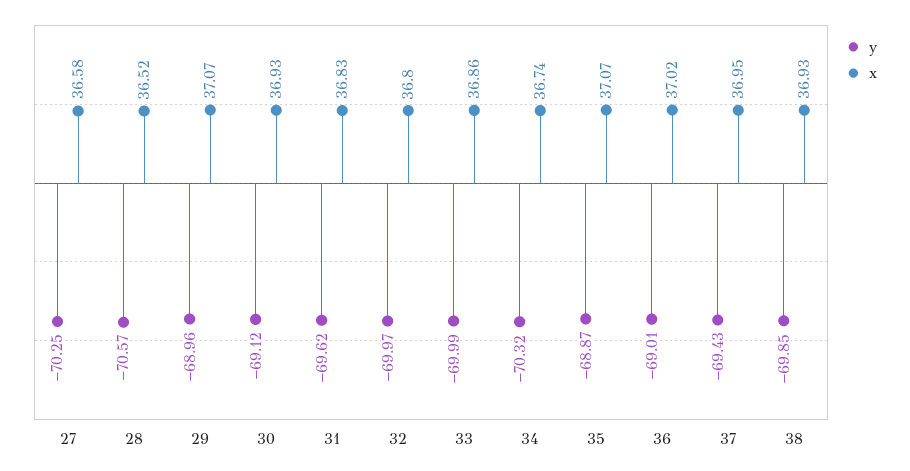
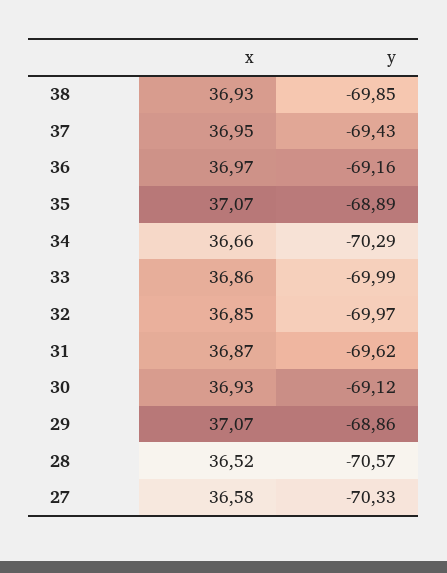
  {
    "y": {
-     "27": -70.25,
+     "27": -70.33,
      "28": -70.57,
-     "29": -68.96,
+     "29": -68.86,
      "30": -69.12,
      "31": -69.62,
      "32": -69.97,
      "33": -69.99,
-     "34": -70.32,
+     "34": -70.29,
-     "35": -68.87,
+     "35": -68.89,
-     "36": -69.01,
+     "36": -69.16,
      "37": -69.43,
      "38": -69.85
    },
    "x": {
      "27": 36.58,
      "28": 36.52,
      "29": 37.07,
      "30": 36.93,
-     "31": 36.83,
+     "31": 36.87,
-     "32": 36.8,
+     "32": 36.85,
      "33": 36.86,
-     "34": 36.74,
+     "34": 36.66,
      "35": 37.07,
-     "36": 37.02,
+     "36": 36.97,
      "37": 36.95,
      "38": 36.93
    }
  }

